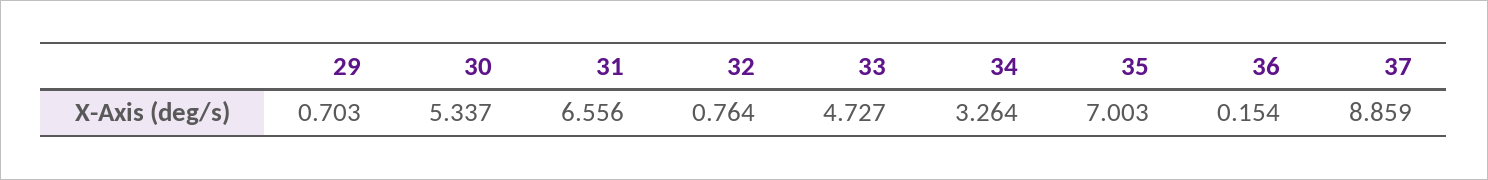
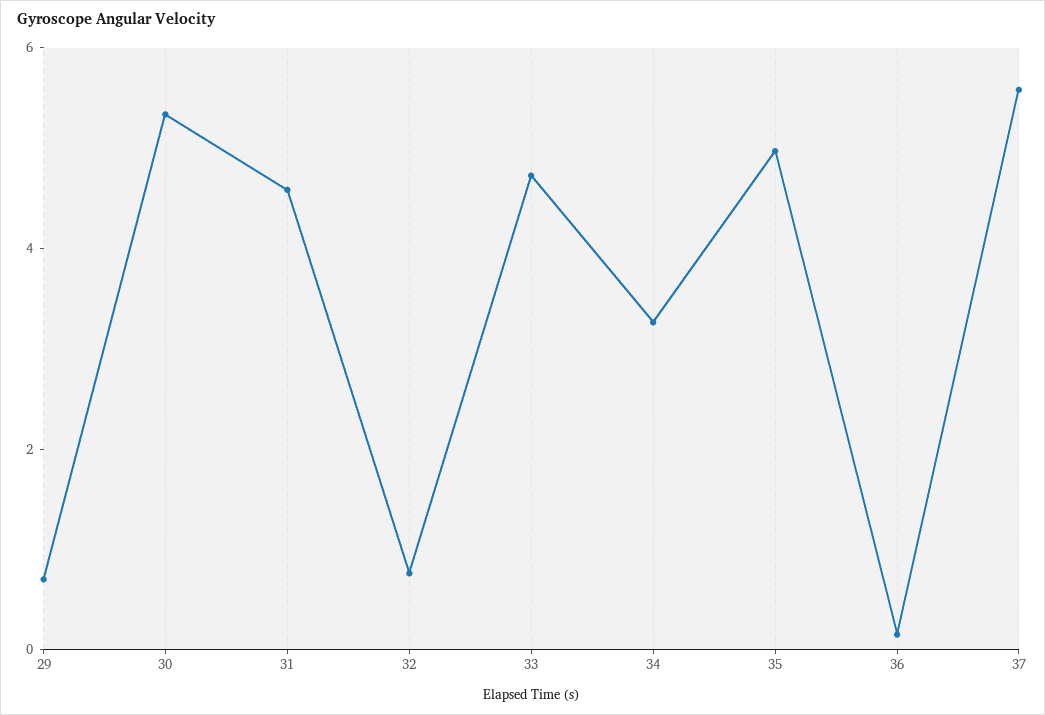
  {
    "29": 0.703,
    "30": 5.337,
-   "31": 6.556,
+   "31": 4.5,
    "32": 0.764,
    "33": 4.727,
    "34": 3.264,
-   "35": 7.003,
+   "35": 5,
    "36": 0.154,
-   "37": 8.859
+   "37": 5.5
  }

